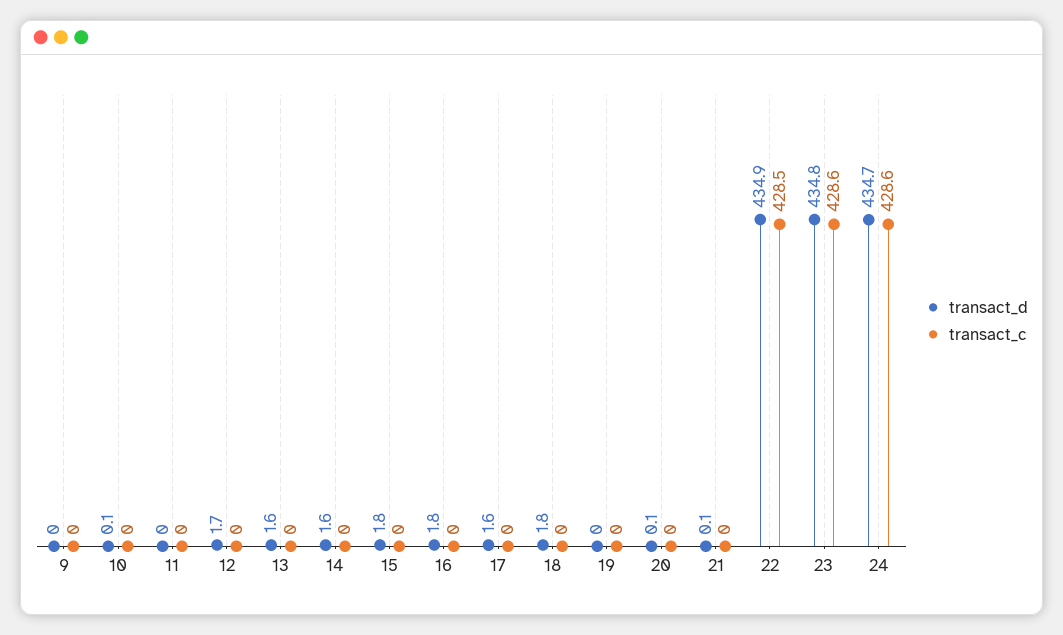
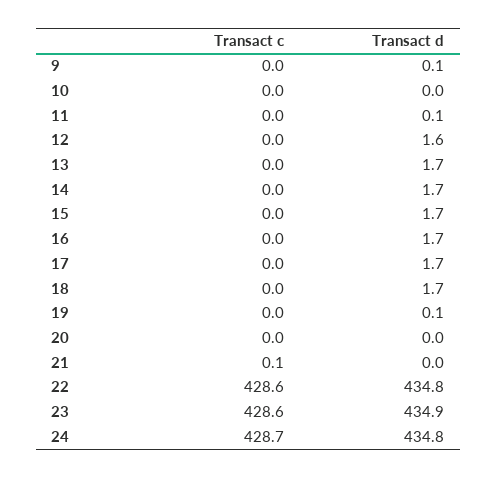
  {
    "transact_d": {
-     "9": 0,
+     "9": 0.1,
-     "10": 0.1,
+     "10": 0,
-     "11": 0,
+     "11": 0.1,
-     "12": 1.7,
+     "12": 1.6,
-     "13": 1.6,
+     "13": 1.7,
-     "14": 1.6,
+     "14": 1.7,
-     "15": 1.8,
+     "15": 1.7,
-     "16": 1.8,
+     "16": 1.7,
-     "17": 1.6,
+     "17": 1.7,
-     "18": 1.8,
+     "18": 1.7,
-     "19": 0,
+     "19": 0.1,
-     "20": 0.1,
+     "20": 0,
-     "21": 0.1,
+     "21": 0,
-     "22": 434.9,
+     "22": 434.8,
-     "23": 434.8,
+     "23": 434.9,
-     "24": 434.7
+     "24": 434.8
    },
    "transact_c": {
      "9": 0,
      "10": 0,
      "11": 0,
      "12": 0,
      "13": 0,
      "14": 0,
      "15": 0,
      "16": 0,
      "17": 0,
      "18": 0,
      "19": 0,
      "20": 0,
-     "21": 0,
+     "21": 0.1,
-     "22": 428.5,
+     "22": 428.6,
      "23": 428.6,
-     "24": 428.6
+     "24": 428.7
    }
  }

